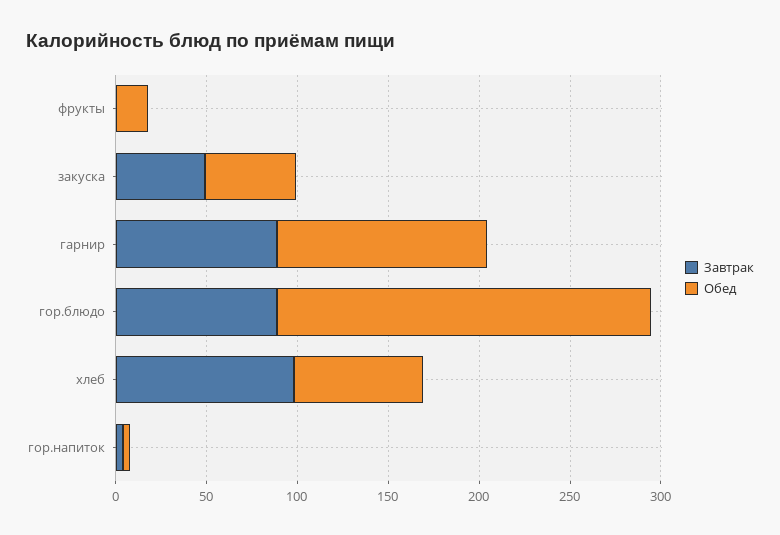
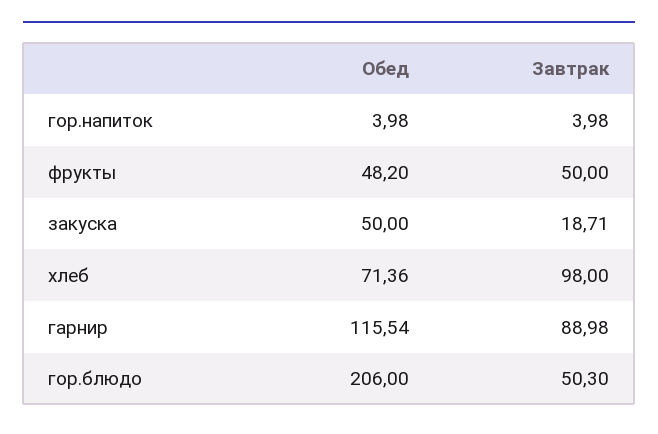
  {
    "Завтрак": {
-     "фрукты": 0,
+     "фрукты": 50,
-     "закуска": 50,
+     "закуска": 18.71,
      "гарнир": 88.98,
-     "гор.блюдо": 90,
+     "гор.блюдо": 50.3,
      "хлеб": 98,
      "гор.напиток": 3.98
    },
    "Обед": {
-     "фрукты": 20,
+     "фрукты": 48.2,
      "закуска": 50,
      "гарнир": 115.54,
      "гор.блюдо": 206,
      "хлеб": 71.36,
      "гор.напиток": 3.98
    }
  }

